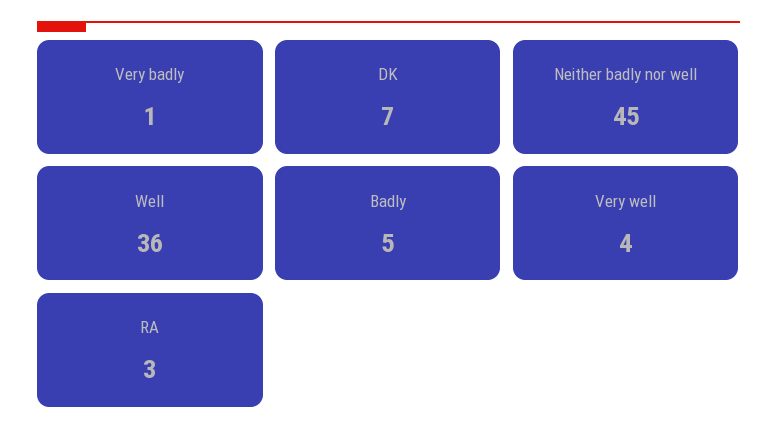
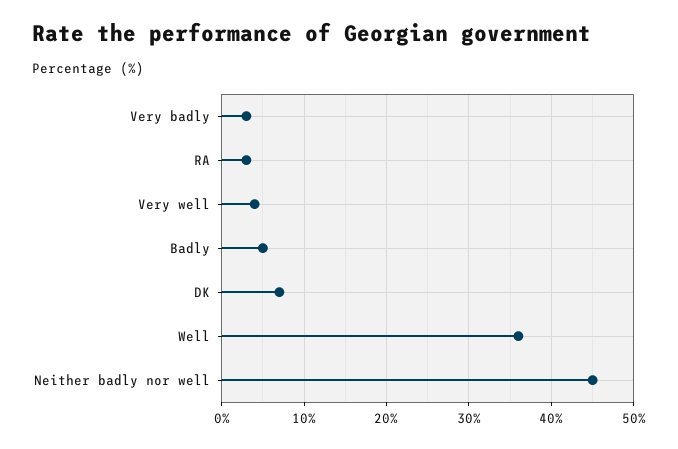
  {
-   "Very badly": 1,
+   "Very badly": 3,
    "DK": 7,
    "Neither badly nor well": 45,
    "Well": 36,
    "Badly": 5,
    "Very well": 4,
    "RA": 3
  }

